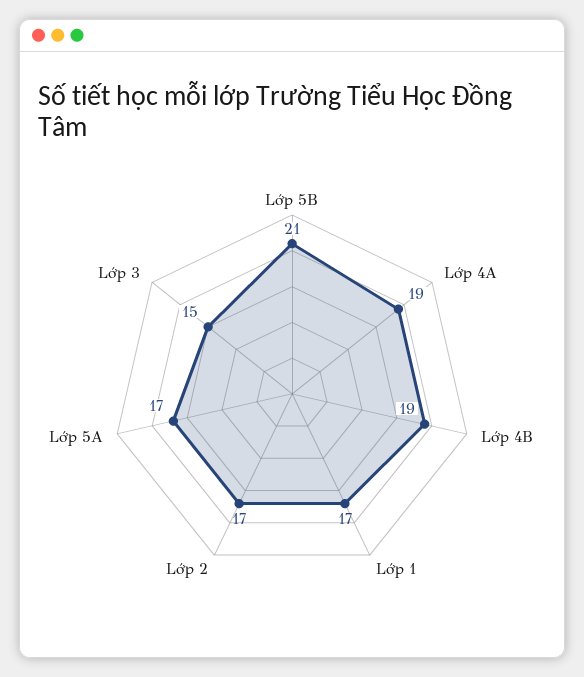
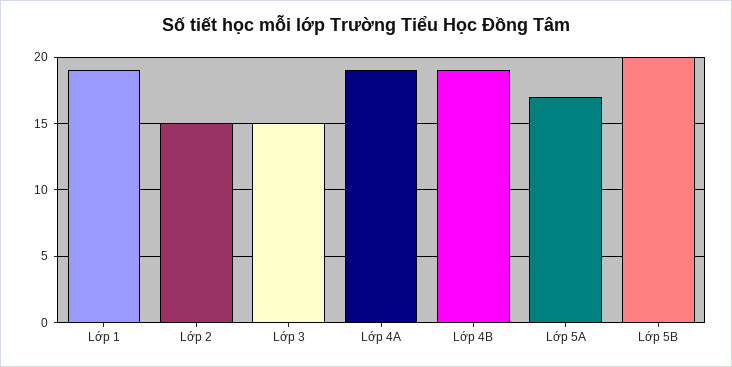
  {
-   "Lớp 5B": 21,
+   "Lớp 5B": 20,
    "Lớp 4A": 19,
    "Lớp 4B": 19,
-   "Lớp 1": 17,
+   "Lớp 1": 19,
-   "Lớp 2": 17,
+   "Lớp 2": 15,
    "Lớp 5A": 17,
    "Lớp 3": 15
  }

